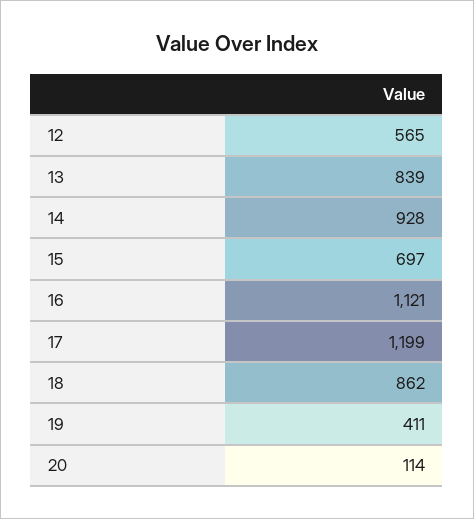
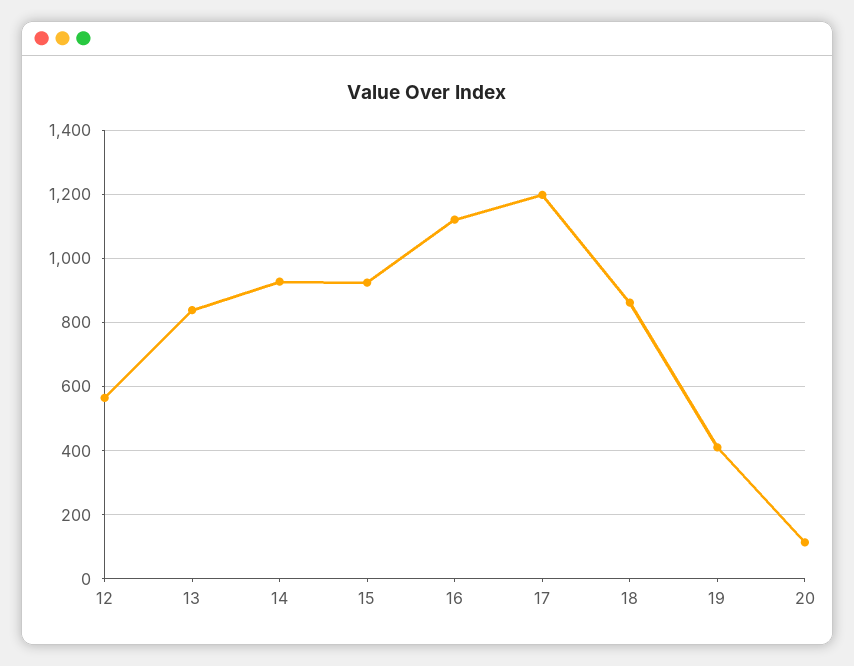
  {
    "12": 565,
    "13": 839,
    "14": 928,
-   "15": 697,
+   "15": 920,
    "16": 1121,
    "17": 1199,
    "18": 862,
    "19": 411,
    "20": 114
  }

